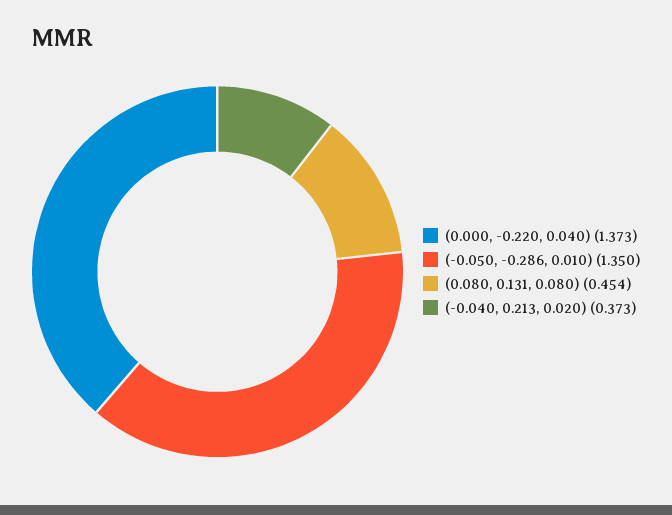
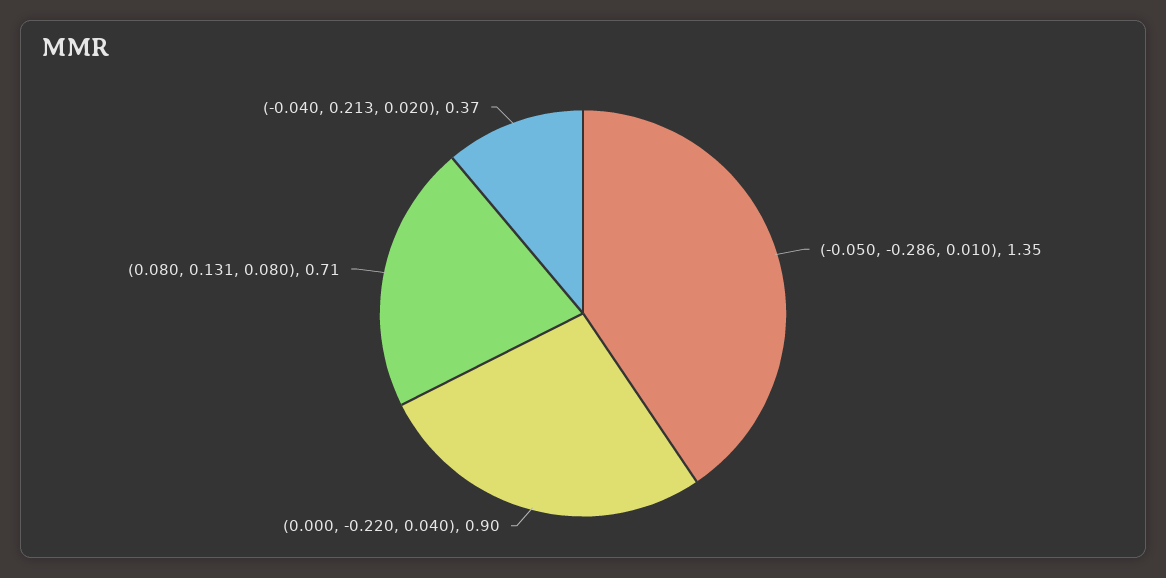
  {
-   "(0.000, -0.220, 0.040)": 1.373,
+   "(0.000, -0.220, 0.040)": 0.9,
    "(-0.050, -0.286, 0.010)": 1.35,
-   "(0.080, 0.131, 0.080)": 0.454,
+   "(0.080, 0.131, 0.080)": 0.71,
    "(-0.040, 0.213, 0.020)": 0.373
  }

